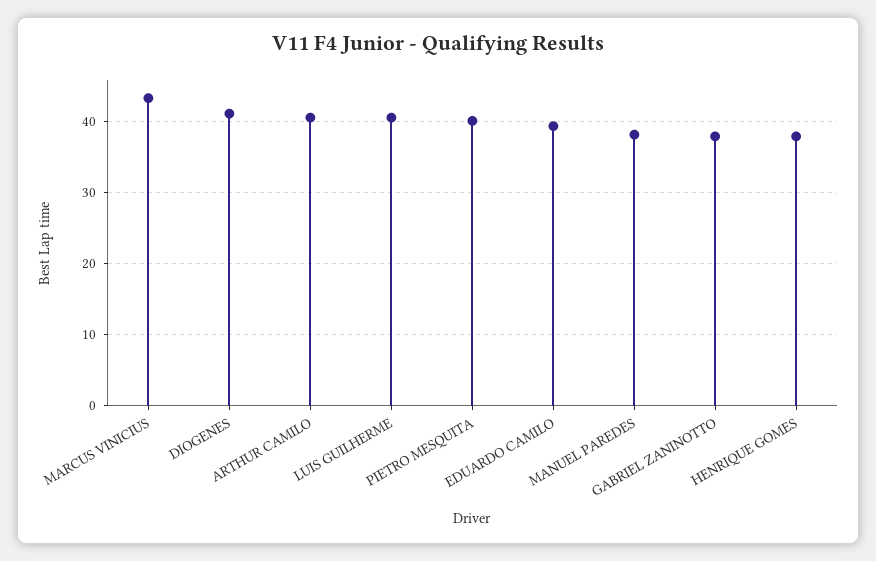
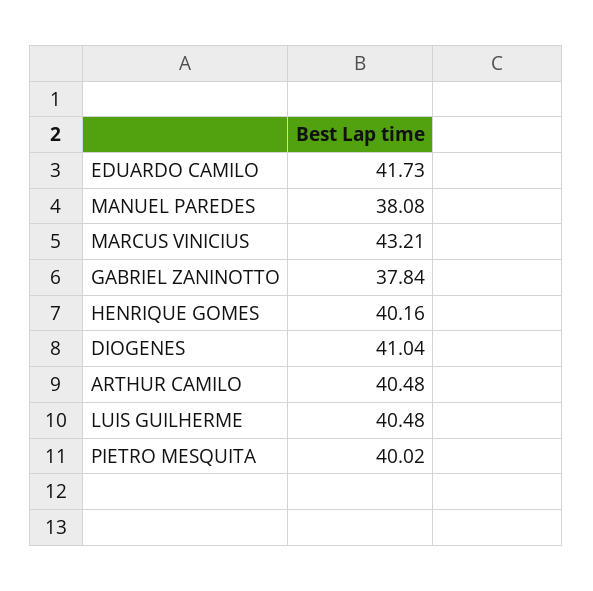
  {
    "MARCUS VINICIUS": 43.21,
    "DIOGENES": 41.04,
    "ARTHUR CAMILO": 40.48,
    "LUIS GUILHERME": 40.48,
    "PIETRO MESQUITA": 40.02,
-   "EDUARDO CAMILO": 39,
+   "EDUARDO CAMILO": 41.73,
    "MANUEL PAREDES": 38.08,
    "GABRIEL ZANINOTTO": 37.84,
-   "HENRIQUE GOMES": 38
+   "HENRIQUE GOMES": 40.16
  }

